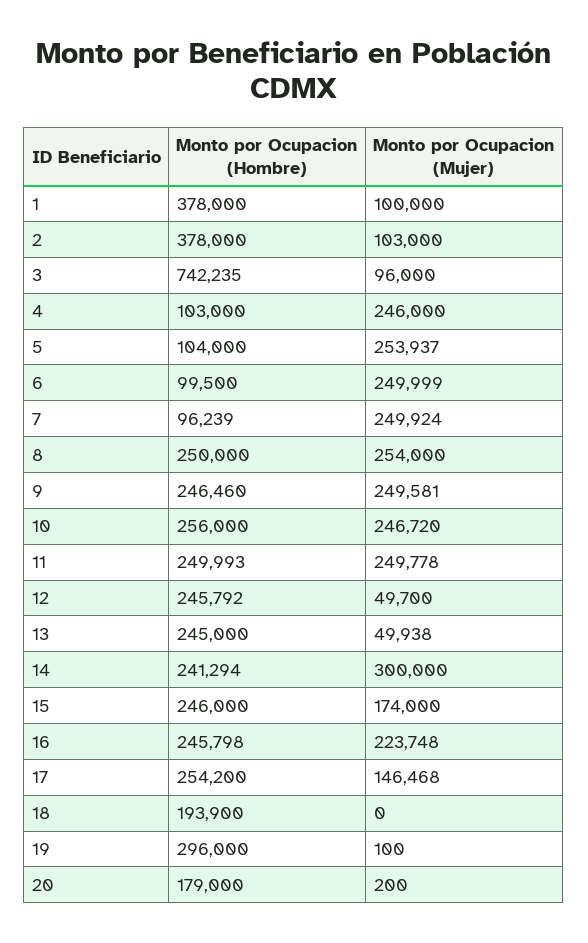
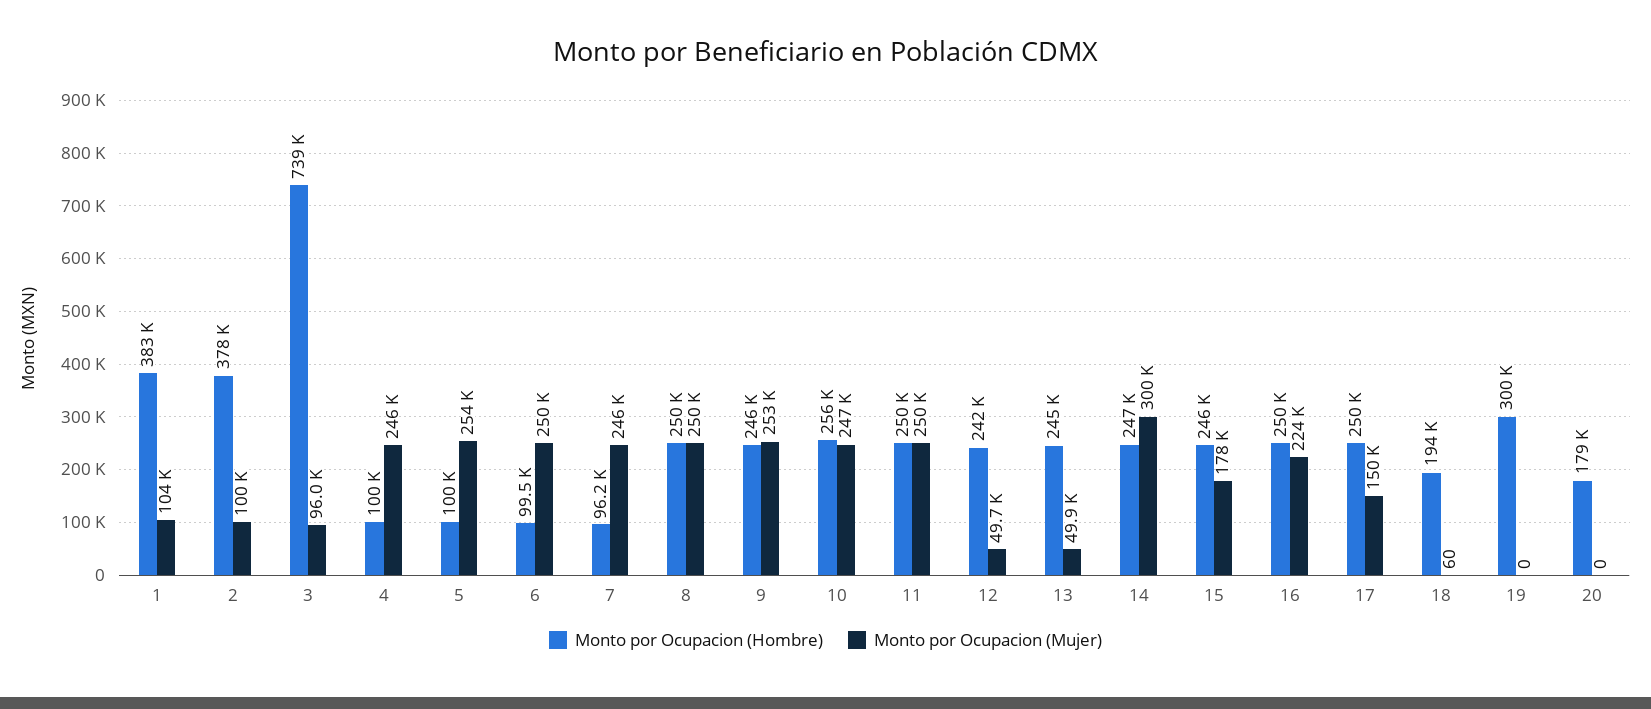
  {
    "Monto por Ocupacion (Hombre)": {
-     "1": 378000,
+     "1": 383000,
      "2": 378000,
-     "3": 742235,
+     "3": 739000,
-     "4": 103000,
+     "4": 100000,
-     "5": 104000,
+     "5": 100000,
      "6": 99500,
      "7": 96239,
      "8": 250000,
      "9": 246460,
      "10": 256000,
      "11": 249993,
-     "12": 245792,
+     "12": 242000,
      "13": 245000,
-     "14": 241294,
+     "14": 247000,
      "15": 246000,
-     "16": 245798,
+     "16": 250000,
-     "17": 254200,
+     "17": 250000,
      "18": 193900,
-     "19": 296000,
+     "19": 300000,
      "20": 179000
    },
    "Monto por Ocupacion (Mujer)": {
-     "1": 100000,
+     "1": 104000,
-     "2": 103000,
+     "2": 100000,
      "3": 96000,
      "4": 246000,
      "5": 253937,
      "6": 249999,
-     "7": 249924,
+     "7": 246000,
-     "8": 254000,
+     "8": 250000,
-     "9": 249581,
+     "9": 253000,
      "10": 246720,
      "11": 249778,
      "12": 49700,
      "13": 49938,
      "14": 300000,
-     "15": 174000,
+     "15": 178000,
      "16": 223748,
-     "17": 146468,
+     "17": 150000,
-     "18": 0,
+     "18": 60,
-     "19": 100,
+     "19": 0,
-     "20": 200
+     "20": 0
    }
  }

